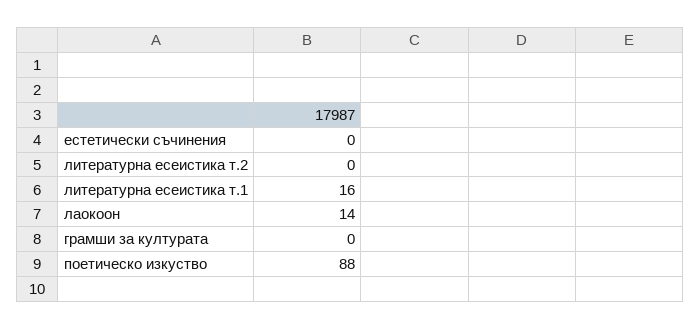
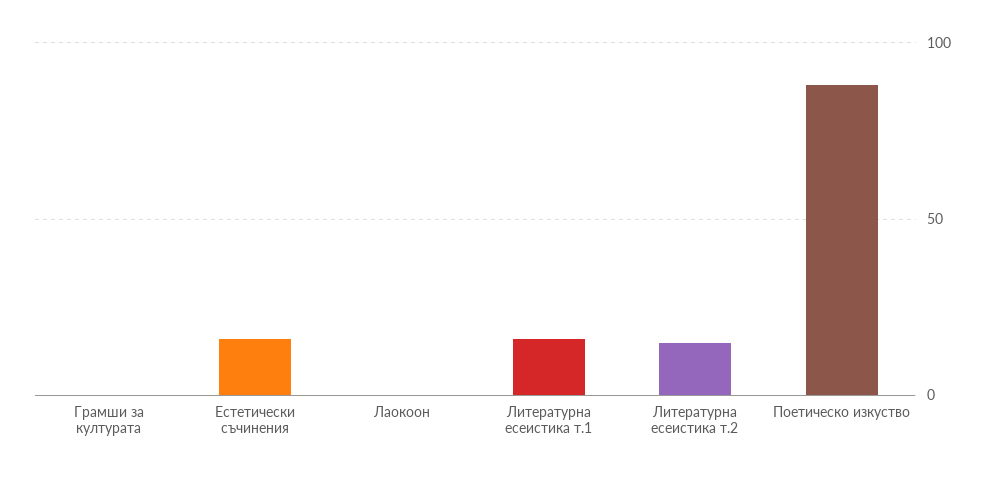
  {
-   "естетически съчинения": 0,
+   "естетически съчинения": 15,
-   "литературна есеистика т.2": 0,
+   "литературна есеистика т.2": 15,
    "литературна есеистика т.1": 16,
-   "лаокоон": 14,
+   "лаокоон": 0,
    "грамши за културата": 0,
    "поетическо изкуство": 88
  }

